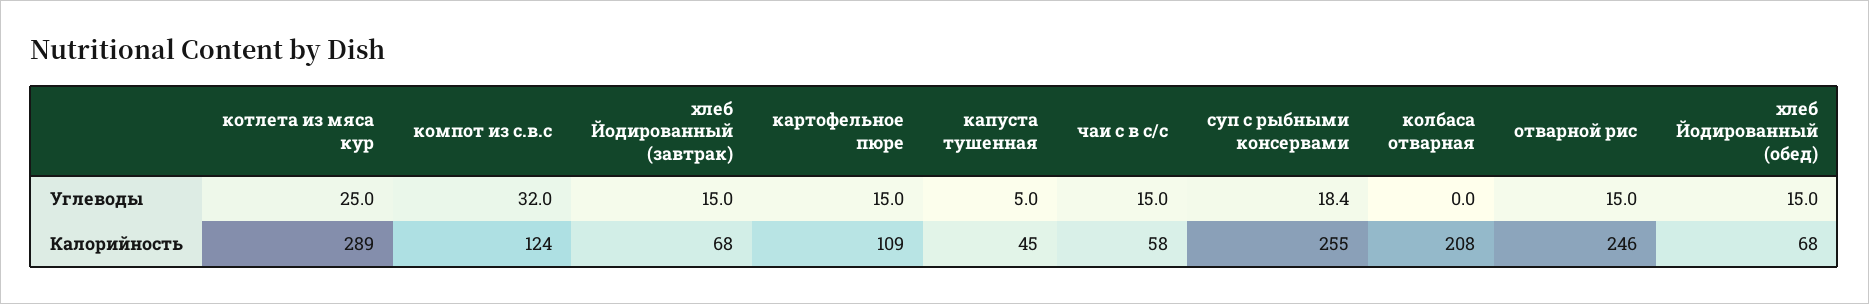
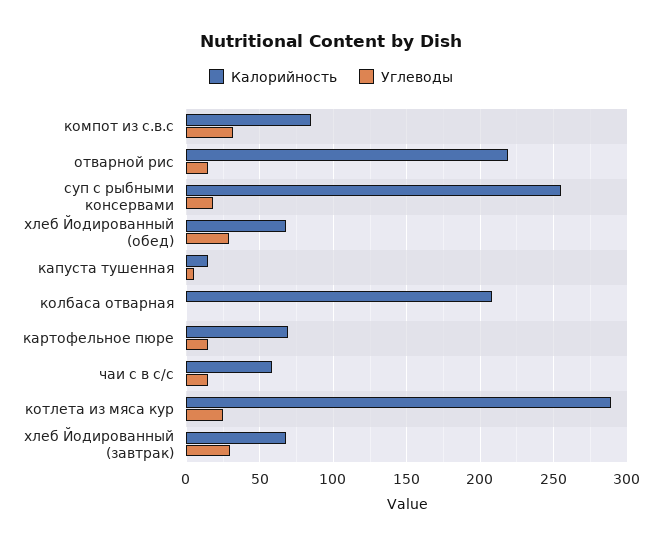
  {
    "Углеводы": {
      "котлета из мяса кур": 25,
      "компот из с.в.с": 32,
-     "хлеб Йодированный (завтрак)": 15,
+     "хлеб Йодированный (завтрак)": 30,
      "картофельное пюре": 15,
      "капуста тушенная": 5,
      "чаи с в с/с": 15,
      "суп с рыбными консервами": 18.4,
      "колбаса отварная": 0,
      "отварной рис": 15,
-     "хлеб Йодированный (обед)": 15
+     "хлеб Йодированный (обед)": 30
    },
    "Калорийность": {
      "котлета из мяса кур": 289,
-     "компот из с.в.с": 124,
+     "компот из с.в.с": 85,
      "хлеб Йодированный (завтрак)": 68,
-     "картофельное пюре": 109,
+     "картофельное пюре": 70,
-     "капуста тушенная": 45,
+     "капуста тушенная": 15,
      "чаи с в с/с": 58,
      "суп с рыбными консервами": 255,
      "колбаса отварная": 208,
-     "отварной рис": 246,
+     "отварной рис": 220,
      "хлеб Йодированный (обед)": 68
    }
  }

